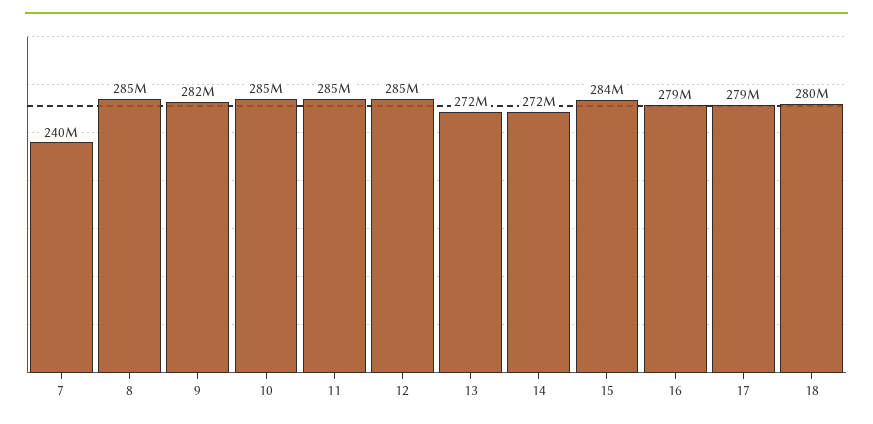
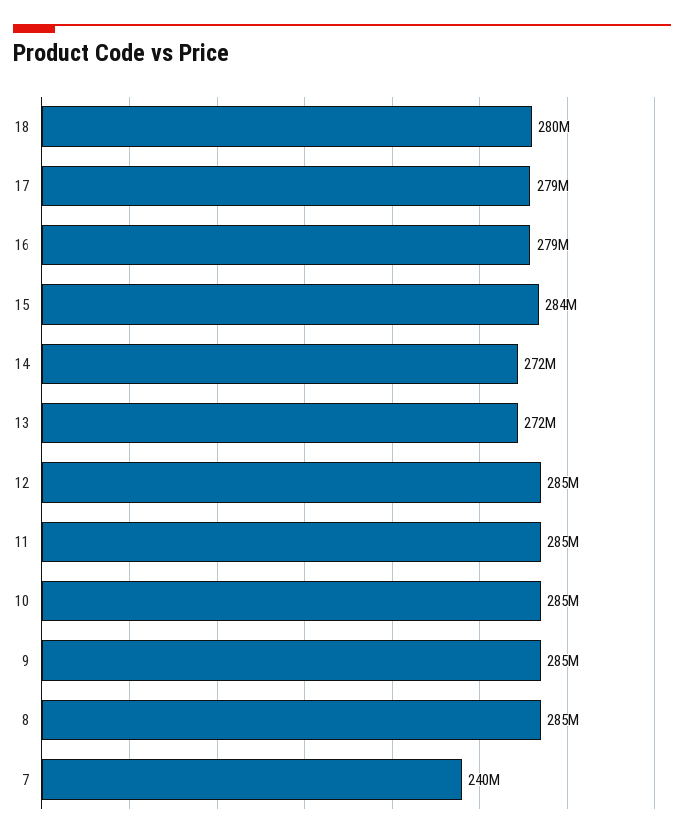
  {
    "7": 240000000,
    "8": 285000000,
-   "9": 282000000,
+   "9": 285000000,
    "10": 285000000,
    "11": 285000000,
    "12": 285000000,
    "13": 272000000,
    "14": 272000000,
    "15": 284000000,
    "16": 279000000,
    "17": 279000000,
    "18": 280000000
  }

